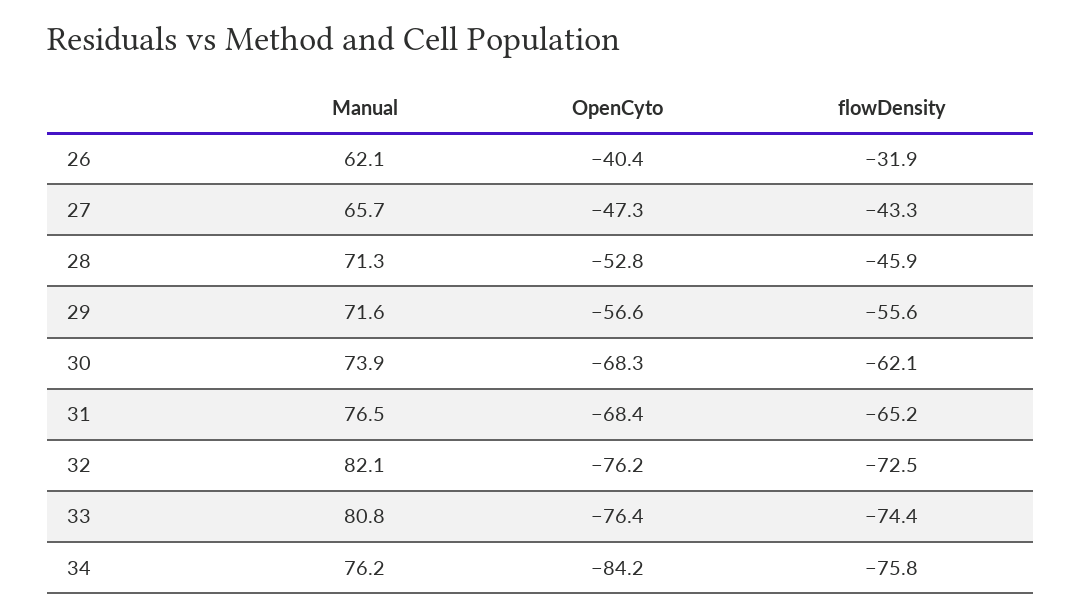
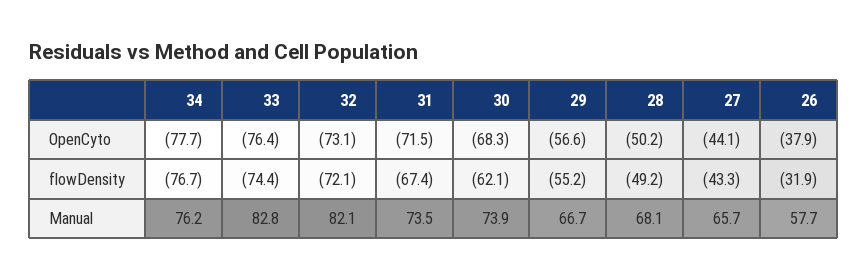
  {
    "Manual": {
-     "26": 62.1,
+     "26": 57.7,
      "27": 65.7,
-     "28": 71.3,
+     "28": 68.1,
-     "29": 71.6,
+     "29": 66.7,
      "30": 73.9,
-     "31": 76.5,
+     "31": 73.5,
      "32": 82.1,
-     "33": 80.8,
+     "33": 82.8,
      "34": 76.2
    },
    "OpenCyto": {
-     "26": -40.4,
+     "26": -37.9,
-     "27": -47.3,
+     "27": -44.1,
-     "28": -52.8,
+     "28": -50.2,
      "29": -56.6,
      "30": -68.3,
-     "31": -68.4,
+     "31": -71.5,
-     "32": -76.2,
+     "32": -73.1,
      "33": -76.4,
-     "34": -84.2
+     "34": -77.7
    },
    "flowDensity": {
      "26": -31.9,
      "27": -43.3,
-     "28": -45.9,
+     "28": -49.2,
-     "29": -55.6,
+     "29": -55.2,
      "30": -62.1,
-     "31": -65.2,
+     "31": -67.4,
-     "32": -72.5,
+     "32": -72.1,
      "33": -74.4,
-     "34": -75.8
+     "34": -76.7
    }
  }

